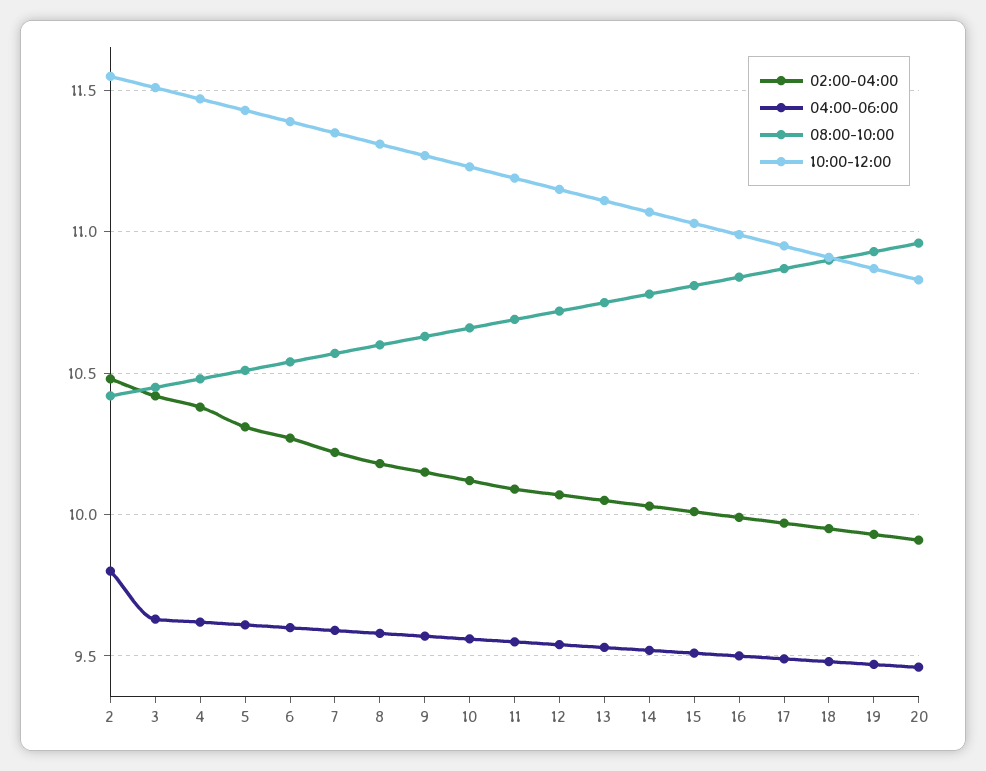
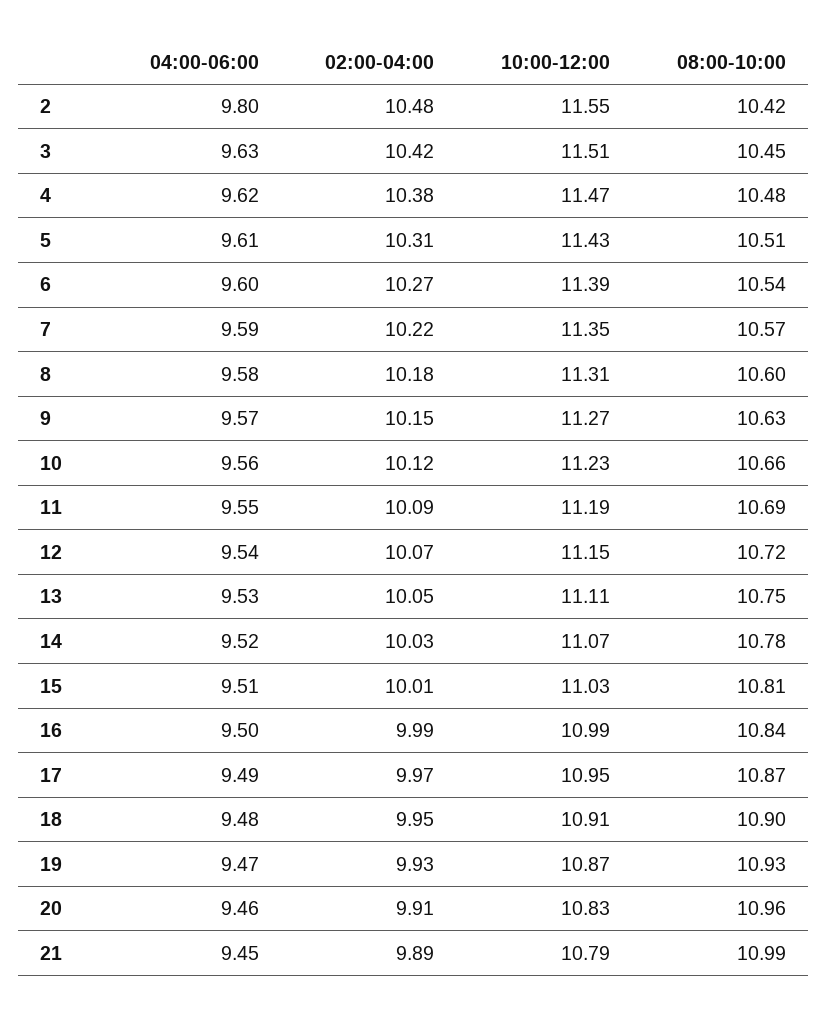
  {
    "02:00-04:00": {
      "2": 10.48,
      "3": 10.42,
      "4": 10.38,
      "5": 10.31,
      "6": 10.27,
      "7": 10.22,
      "8": 10.18,
      "9": 10.15,
      "10": 10.12,
      "11": 10.09,
      "12": 10.07,
      "13": 10.05,
      "14": 10.03,
      "15": 10.01,
      "16": 9.99,
      "17": 9.97,
      "18": 9.95,
      "19": 9.93,
-     "20": 9.91
+     "20": 9.91,
+     "21": 9.89
    },
    "04:00-06:00": {
      "2": 9.8,
      "3": 9.63,
      "4": 9.62,
      "5": 9.61,
      "6": 9.6,
      "7": 9.59,
      "8": 9.58,
      "9": 9.57,
      "10": 9.56,
      "11": 9.55,
      "12": 9.54,
      "13": 9.53,
      "14": 9.52,
      "15": 9.51,
      "16": 9.5,
      "17": 9.49,
      "18": 9.48,
      "19": 9.47,
-     "20": 9.46
+     "20": 9.46,
+     "21": 9.45
    },
    "08:00-10:00": {
      "2": 10.42,
      "3": 10.45,
      "4": 10.48,
      "5": 10.51,
      "6": 10.54,
      "7": 10.57,
      "8": 10.6,
      "9": 10.63,
      "10": 10.66,
      "11": 10.69,
      "12": 10.72,
      "13": 10.75,
      "14": 10.78,
      "15": 10.81,
      "16": 10.84,
      "17": 10.87,
      "18": 10.9,
      "19": 10.93,
-     "20": 10.96
+     "20": 10.96,
+     "21": 10.99
    },
    "10:00-12:00": {
      "2": 11.55,
      "3": 11.51,
      "4": 11.47,
      "5": 11.43,
      "6": 11.39,
      "7": 11.35,
      "8": 11.31,
      "9": 11.27,
      "10": 11.23,
      "11": 11.19,
      "12": 11.15,
      "13": 11.11,
      "14": 11.07,
      "15": 11.03,
      "16": 10.99,
      "17": 10.95,
      "18": 10.91,
      "19": 10.87,
-     "20": 10.83
+     "20": 10.83,
+     "21": 10.79
    }
  }

